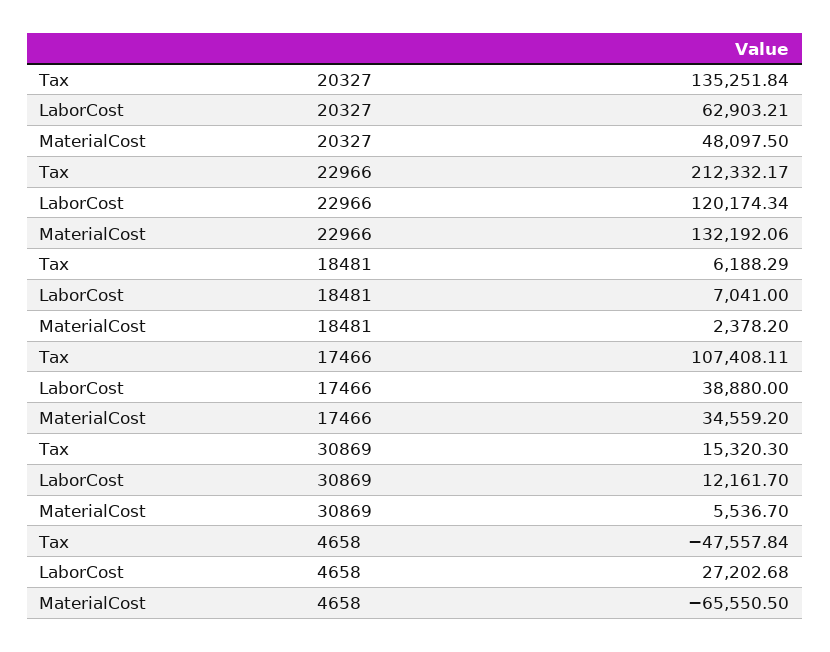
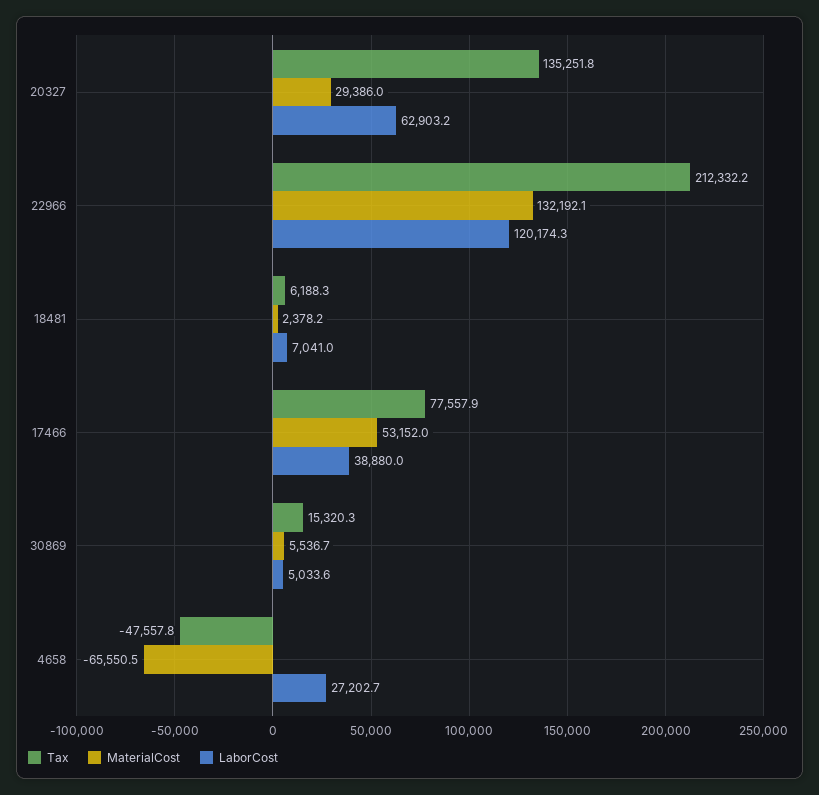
  {
    "Tax": {
      "20327": 135251.84,
      "22966": 212332.17,
      "18481": 6188.29,
-     "17466": 107408.11,
+     "17466": 77557.9,
      "30869": 15320.3,
      "4658": -47557.84
    },
    "LaborCost": {
      "20327": 62903.21,
      "22966": 120174.34,
      "18481": 7041,
      "17466": 38880,
-     "30869": 12161.7,
+     "30869": 5033.6,
      "4658": 27202.68
    },
    "MaterialCost": {
-     "20327": 48097.5,
+     "20327": 29386,
      "22966": 132192.06,
      "18481": 2378.2,
-     "17466": 34559.2,
+     "17466": 53152,
      "30869": 5536.7,
      "4658": -65550.5
    }
  }

